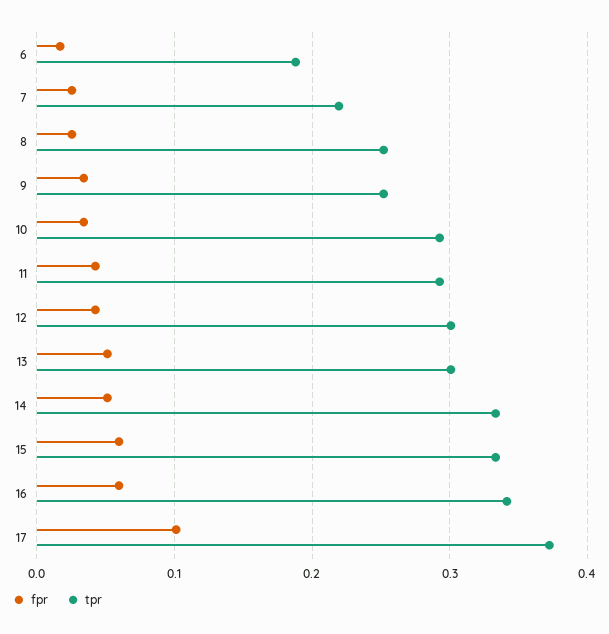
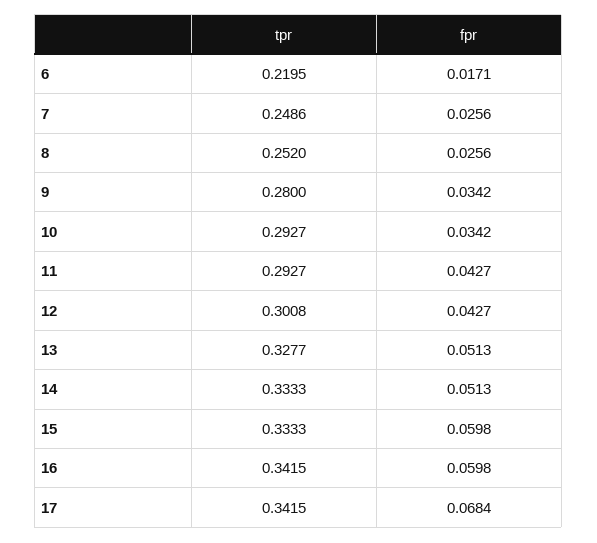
  {
    "fpr": {
      "6": 0.0171,
      "7": 0.0256,
      "8": 0.0256,
      "9": 0.0342,
      "10": 0.0342,
      "11": 0.0427,
      "12": 0.0427,
      "13": 0.0513,
      "14": 0.0513,
      "15": 0.0598,
      "16": 0.0598,
-     "17": 0.1
+     "17": 0.0684
    },
    "tpr": {
-     "6": 0.19,
+     "6": 0.2195,
-     "7": 0.22,
+     "7": 0.2486,
      "8": 0.252,
-     "9": 0.25,
+     "9": 0.28,
      "10": 0.2927,
      "11": 0.2927,
      "12": 0.3008,
-     "13": 0.3,
+     "13": 0.3277,
      "14": 0.3333,
      "15": 0.3333,
      "16": 0.3415,
-     "17": 0.37
+     "17": 0.3415
    }
  }

